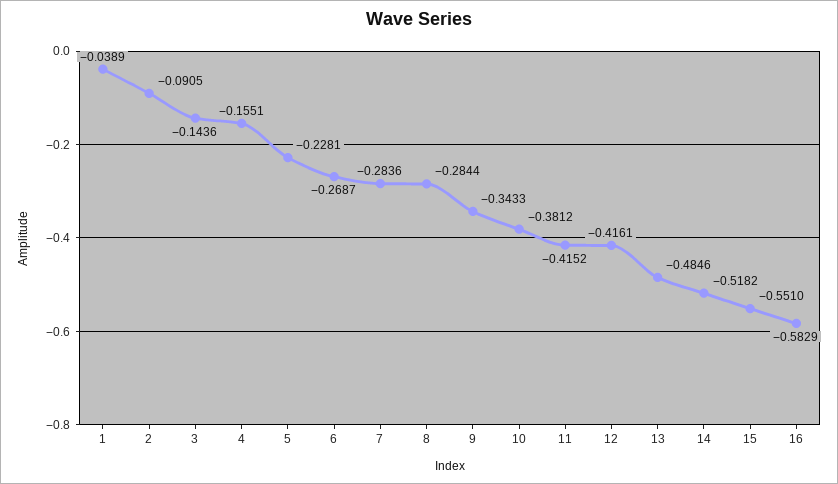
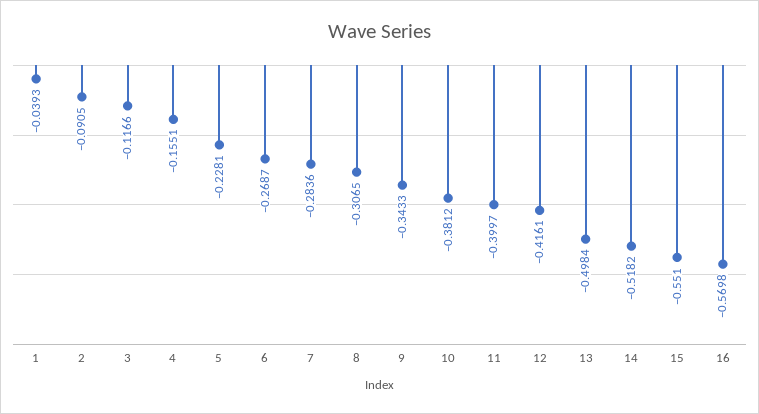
  {
-   "1": -0.0389,
+   "1": -0.0393,
    "2": -0.0905,
-   "3": -0.1436,
+   "3": -0.1166,
    "4": -0.1551,
    "5": -0.2281,
    "6": -0.2687,
    "7": -0.2836,
-   "8": -0.2844,
+   "8": -0.3065,
    "9": -0.3433,
    "10": -0.3812,
-   "11": -0.4152,
+   "11": -0.3997,
    "12": -0.4161,
-   "13": -0.4846,
+   "13": -0.4984,
    "14": -0.5182,
    "15": -0.551,
-   "16": -0.5829
+   "16": -0.5698
  }

